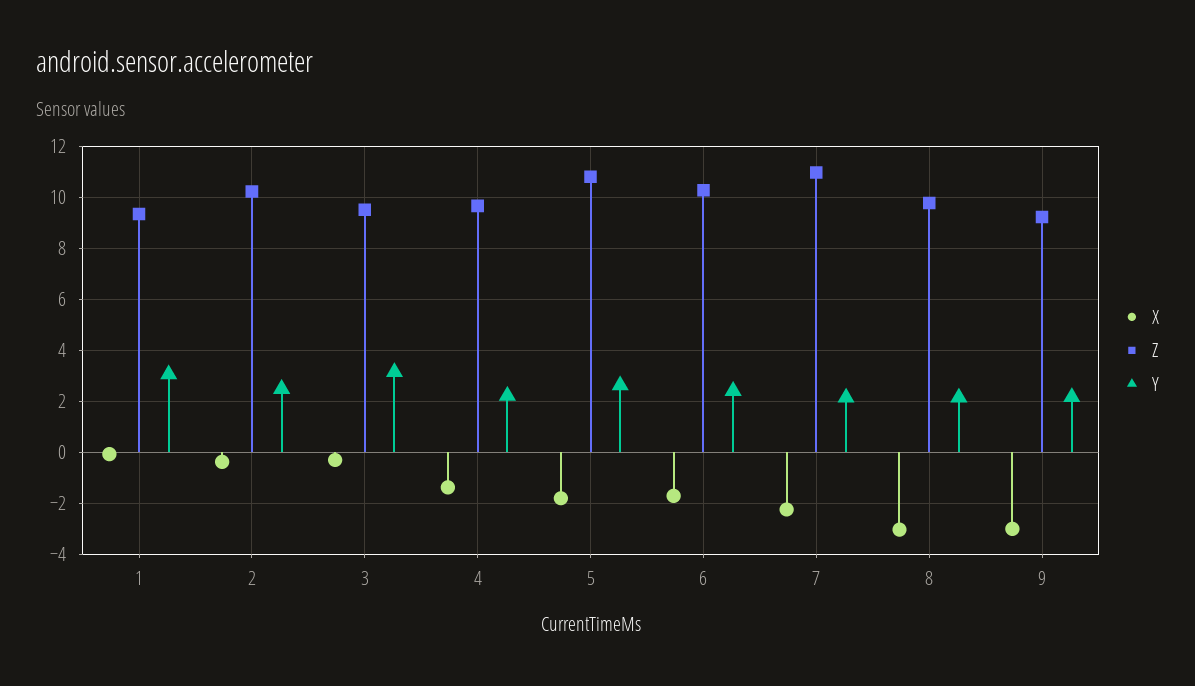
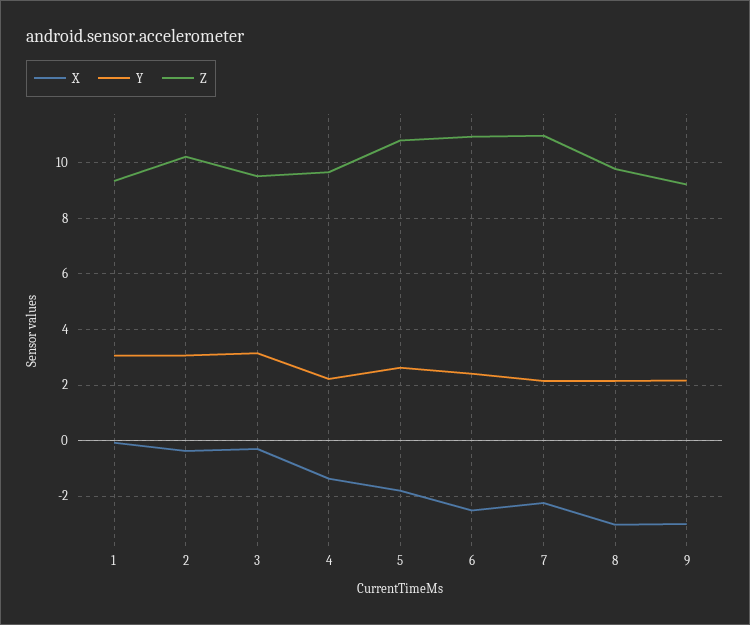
  {
    "X": {
      "1": 0,
      "2": -0.25,
      "3": -0.25,
      "4": -1.25,
      "5": -1.75,
-     "6": -1.75,
+     "6": -2.5,
      "7": -2.25,
      "8": -3,
      "9": -3
    },
    "Z": {
      "1": 9.25,
      "2": 10.25,
      "3": 9.5,
      "4": 9.75,
      "5": 10.75,
-     "6": 10.25,
+     "6": 11,
      "7": 11,
      "8": 9.75,
      "9": 9.25
    },
    "Y": {
      "1": 3,
-     "2": 2.5,
+     "2": 3,
      "3": 3.25,
      "4": 2.25,
      "5": 2.75,
      "6": 2.5,
      "7": 2.25,
      "8": 2.25,
      "9": 2.25
    }
  }

